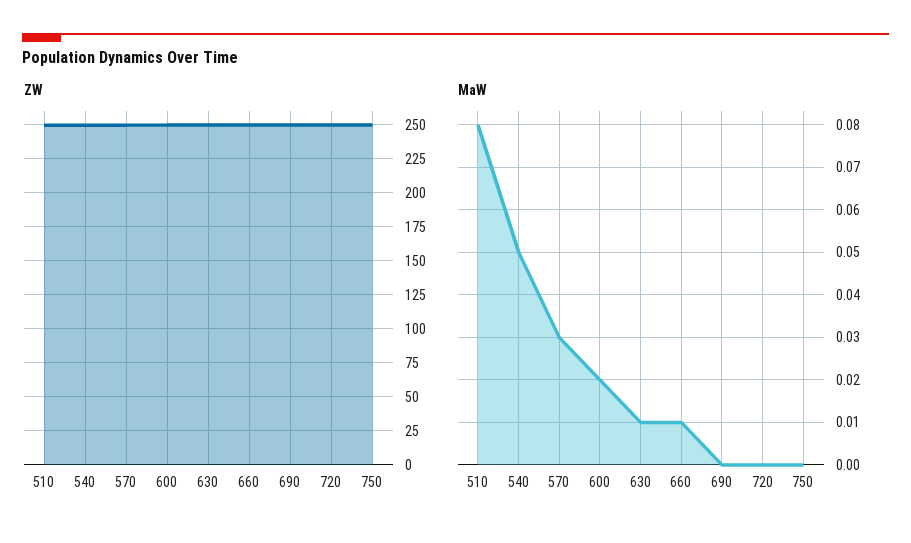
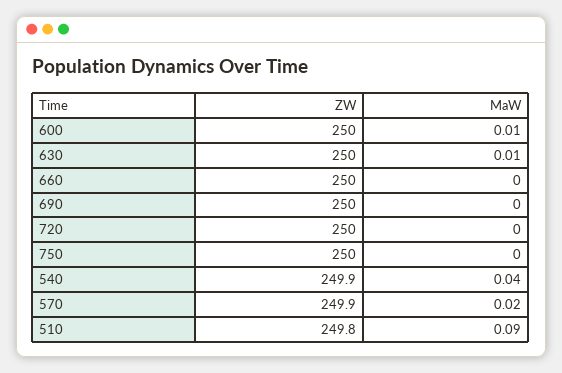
  {
    "ZW": {
      "510": 249.8,
      "540": 249.9,
      "570": 249.9,
      "600": 250,
      "630": 250,
      "660": 250,
      "690": 250,
      "720": 250,
      "750": 250
    },
    "MaW": {
-     "510": 0.08,
+     "510": 0.09,
-     "540": 0.05,
+     "540": 0.04,
-     "570": 0.03,
+     "570": 0.02,
-     "600": 0.02,
+     "600": 0.01,
      "630": 0.01,
-     "660": 0.01,
+     "660": 0,
      "690": 0,
      "720": 0,
      "750": 0
    }
  }

